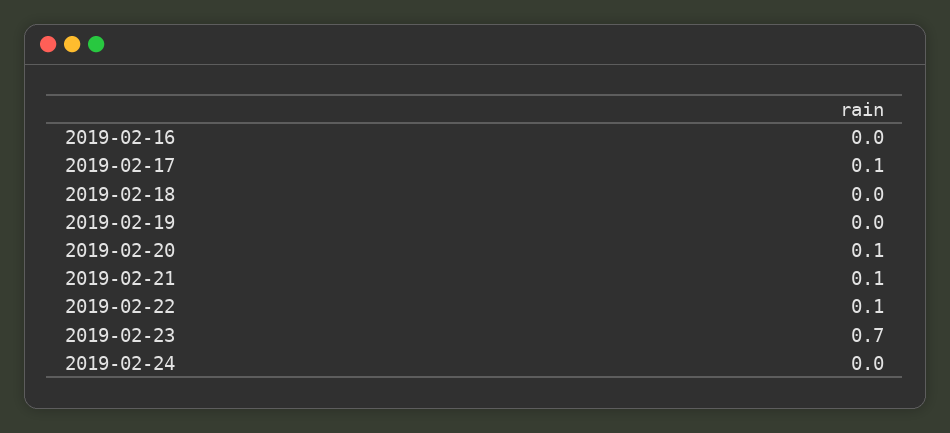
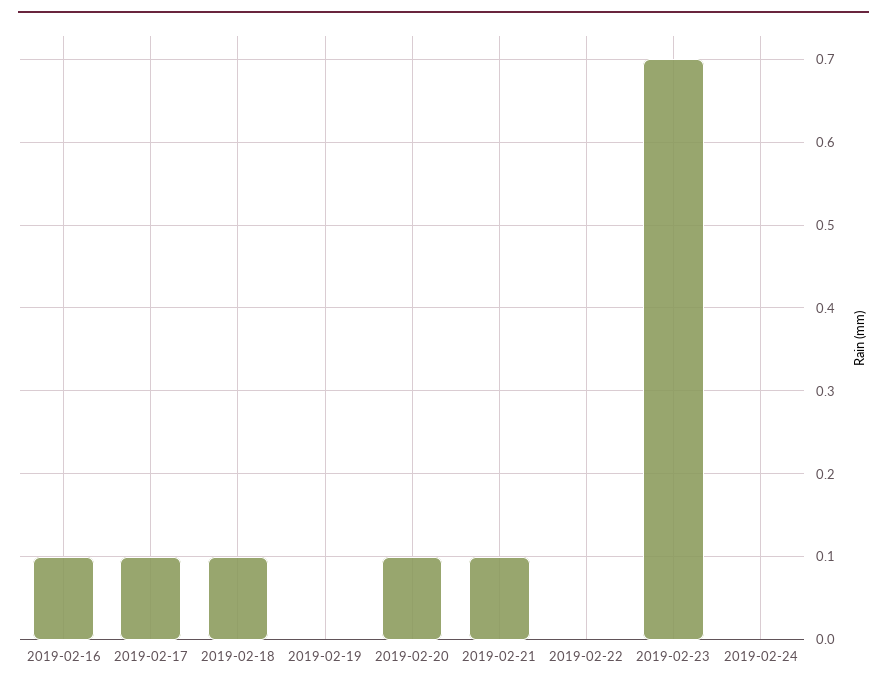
  {
-   "2019-02-16": 0,
+   "2019-02-16": 0.1,
    "2019-02-17": 0.1,
-   "2019-02-18": 0,
+   "2019-02-18": 0.1,
    "2019-02-19": 0,
    "2019-02-20": 0.1,
    "2019-02-21": 0.1,
-   "2019-02-22": 0.1,
+   "2019-02-22": 0,
    "2019-02-23": 0.7,
    "2019-02-24": 0
  }

